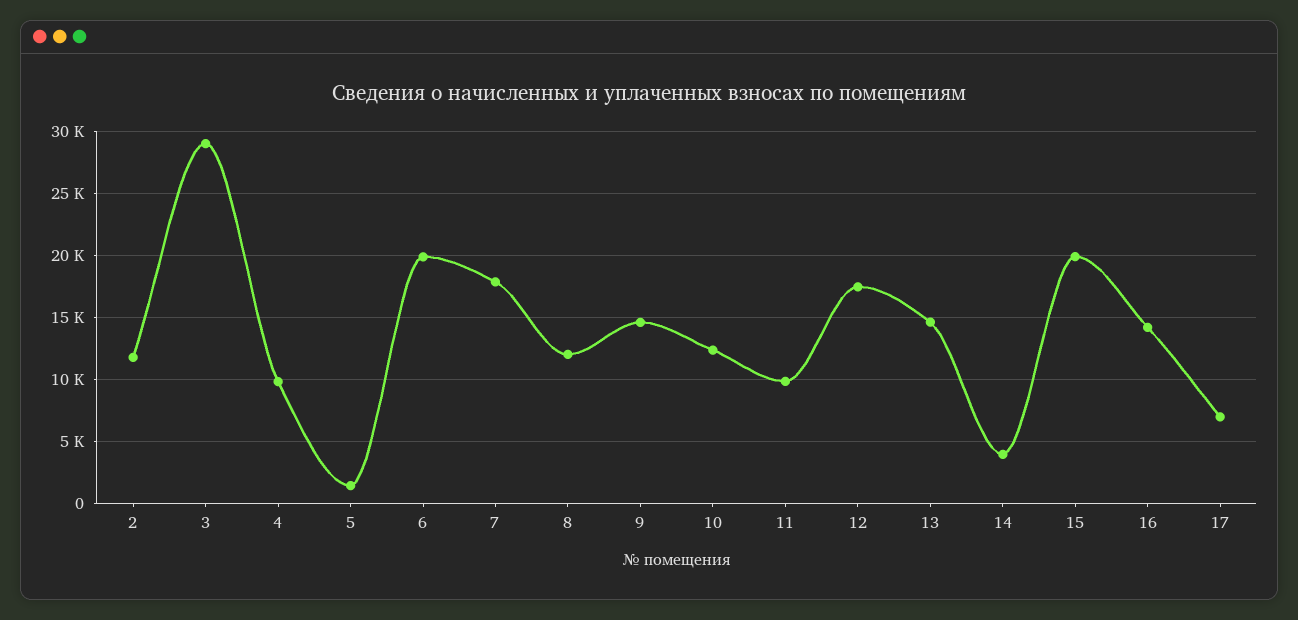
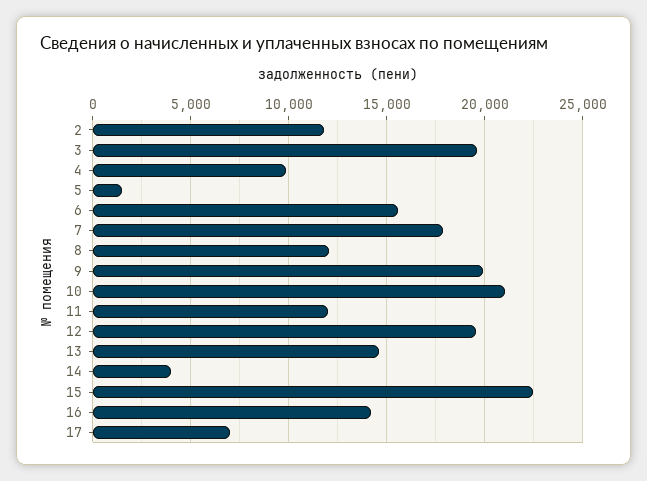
  {
    "2": 12000,
-   "3": 29000,
+   "3": 19500,
    "4": 10000,
    "5": 1500,
-   "6": 20000,
+   "6": 15500,
    "7": 18000,
    "8": 12000,
-   "9": 14500,
+   "9": 20000,
-   "10": 12500,
+   "10": 21000,
-   "11": 10000,
+   "11": 12000,
-   "12": 17500,
+   "12": 19500,
    "13": 14500,
    "14": 4000,
-   "15": 20000,
+   "15": 22500,
    "16": 14000,
    "17": 7000
  }

